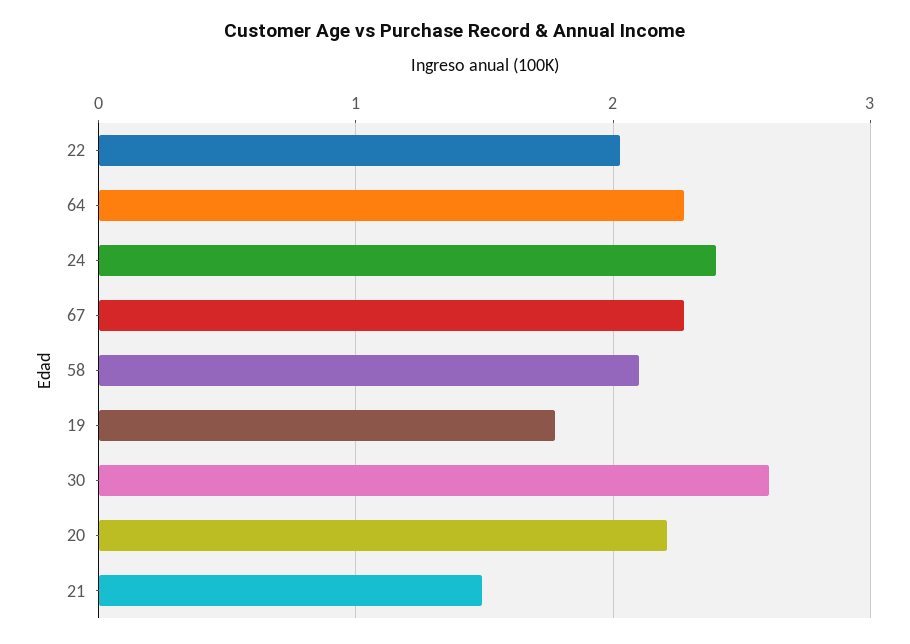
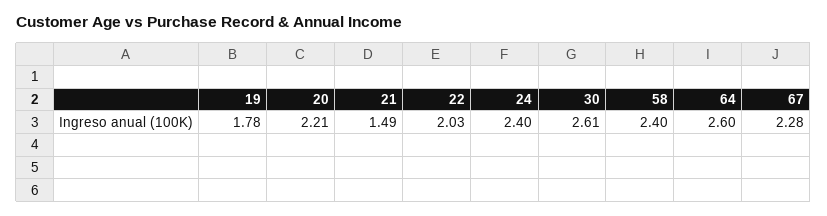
  {
    "22": 2.03,
-   "64": 2.3,
+   "64": 2.6,
    "24": 2.4,
    "67": 2.28,
-   "58": 2.1,
+   "58": 2.4,
    "19": 1.78,
    "30": 2.61,
    "20": 2.21,
    "21": 1.49
  }

